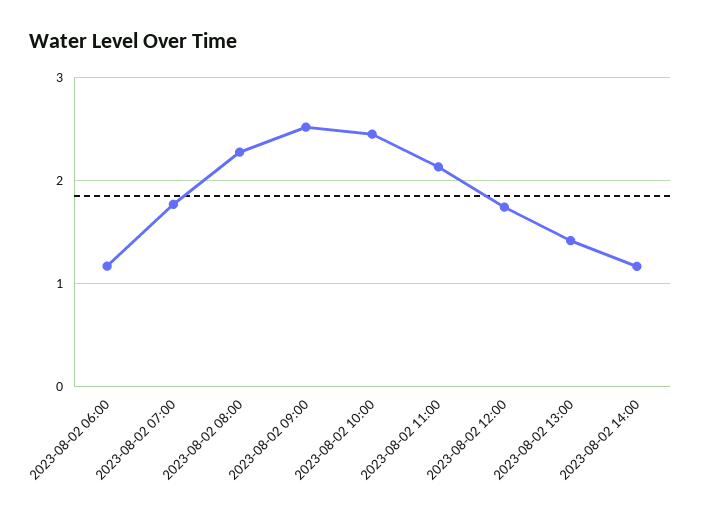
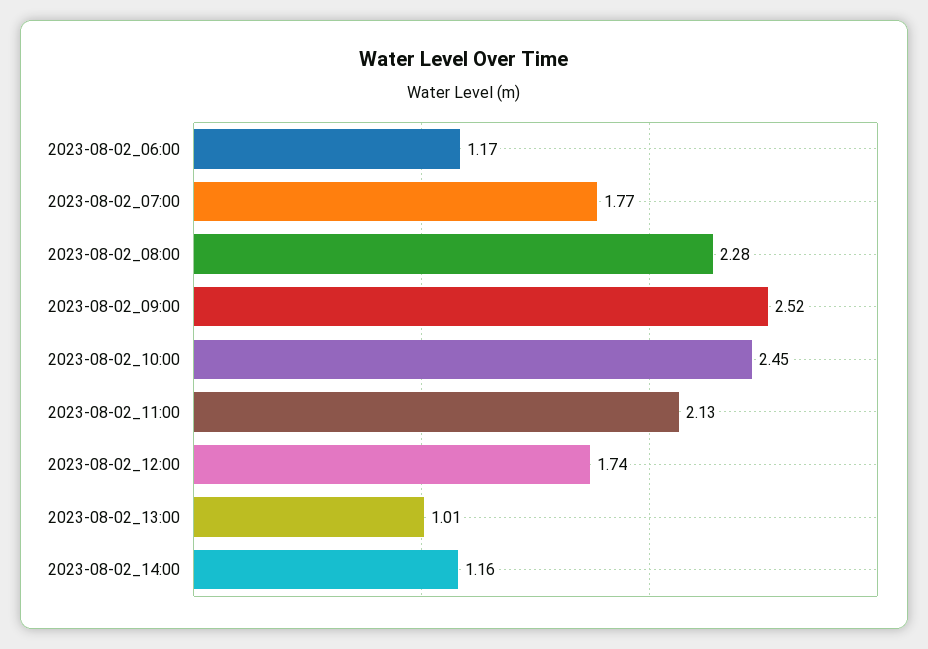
  {
    "2023-08-02 06:00": 1.17,
    "2023-08-02 07:00": 1.77,
    "2023-08-02 08:00": 2.28,
    "2023-08-02 09:00": 2.52,
    "2023-08-02 10:00": 2.45,
    "2023-08-02 11:00": 2.13,
    "2023-08-02 12:00": 1.74,
-   "2023-08-02 13:00": 1.4,
+   "2023-08-02 13:00": 1.01,
    "2023-08-02 14:00": 1.16
  }

